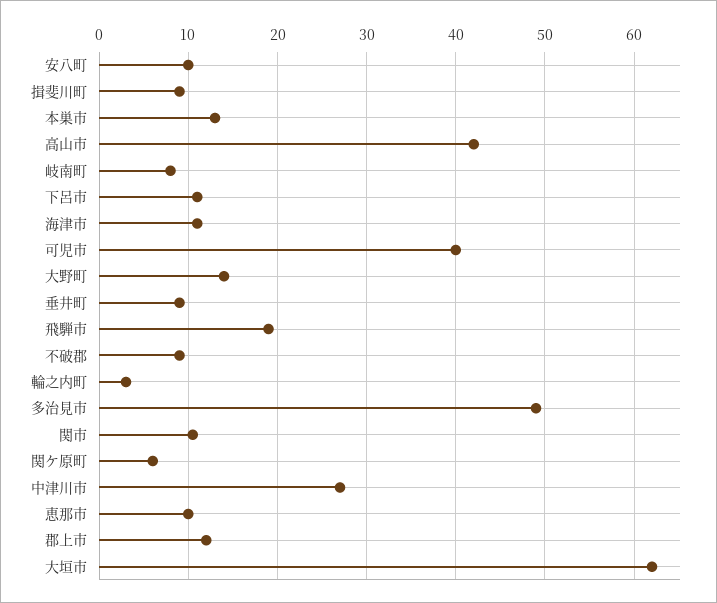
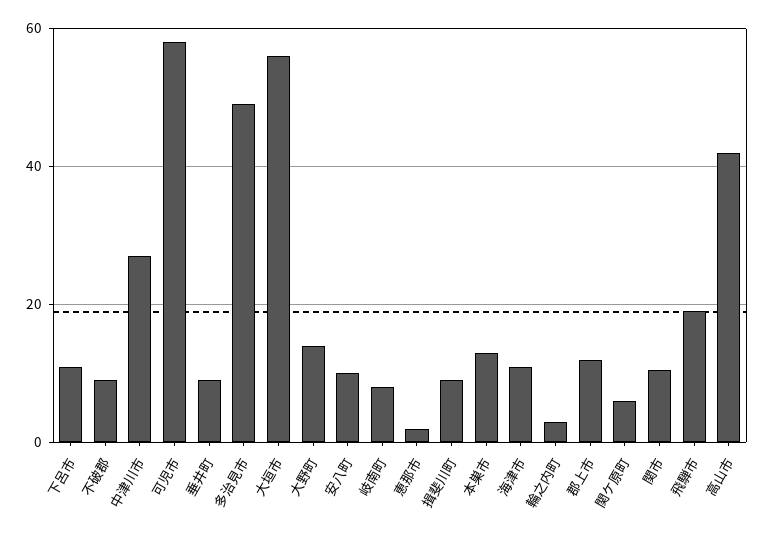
  {
    "安八町": 10,
    "揖斐川町": 9,
    "本巣市": 13,
    "高山市": 42,
    "岐南町": 8,
    "下呂市": 11,
    "海津市": 11,
-   "可児市": 40,
+   "可児市": 58,
    "大野町": 14,
    "垂井町": 9,
    "飛騨市": 19,
    "不破郡": 9,
    "輪之内町": 3,
    "多治見市": 49,
    "関市": 11,
    "関ケ原町": 6,
    "中津川市": 27,
-   "恵那市": 10,
+   "恵那市": 2,
    "郡上市": 12,
-   "大垣市": 62
+   "大垣市": 56
  }

